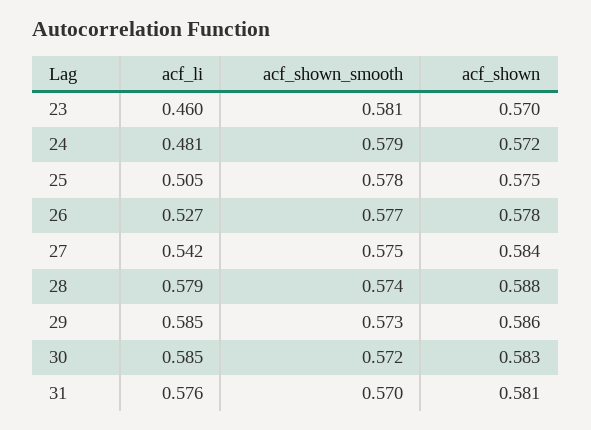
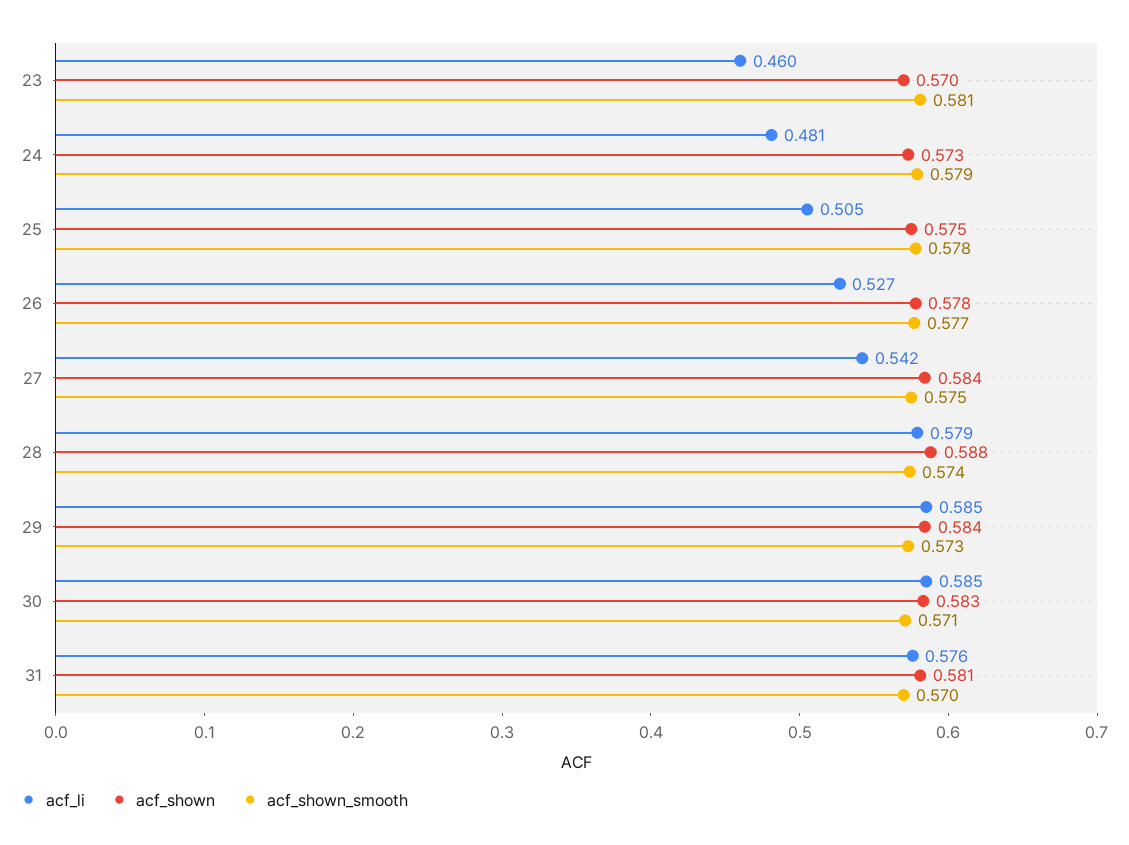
  {
    "acf_li": {
      "23": 0.46,
      "24": 0.481,
      "25": 0.505,
      "26": 0.527,
      "27": 0.542,
      "28": 0.579,
      "29": 0.585,
      "30": 0.585,
      "31": 0.576
    },
    "acf_shown_smooth": {
      "23": 0.581,
      "24": 0.579,
      "25": 0.578,
      "26": 0.577,
      "27": 0.575,
      "28": 0.574,
      "29": 0.573,
-     "30": 0.572,
+     "30": 0.571,
      "31": 0.57
    },
    "acf_shown": {
      "23": 0.57,
-     "24": 0.572,
+     "24": 0.573,
      "25": 0.575,
      "26": 0.578,
      "27": 0.584,
      "28": 0.588,
-     "29": 0.586,
+     "29": 0.584,
      "30": 0.583,
      "31": 0.581
    }
  }

